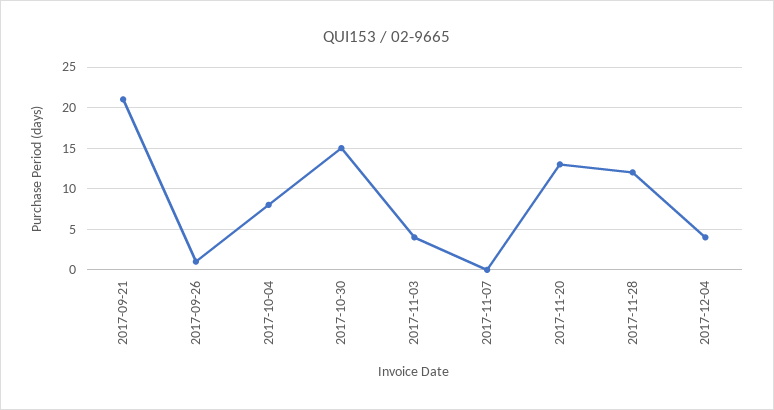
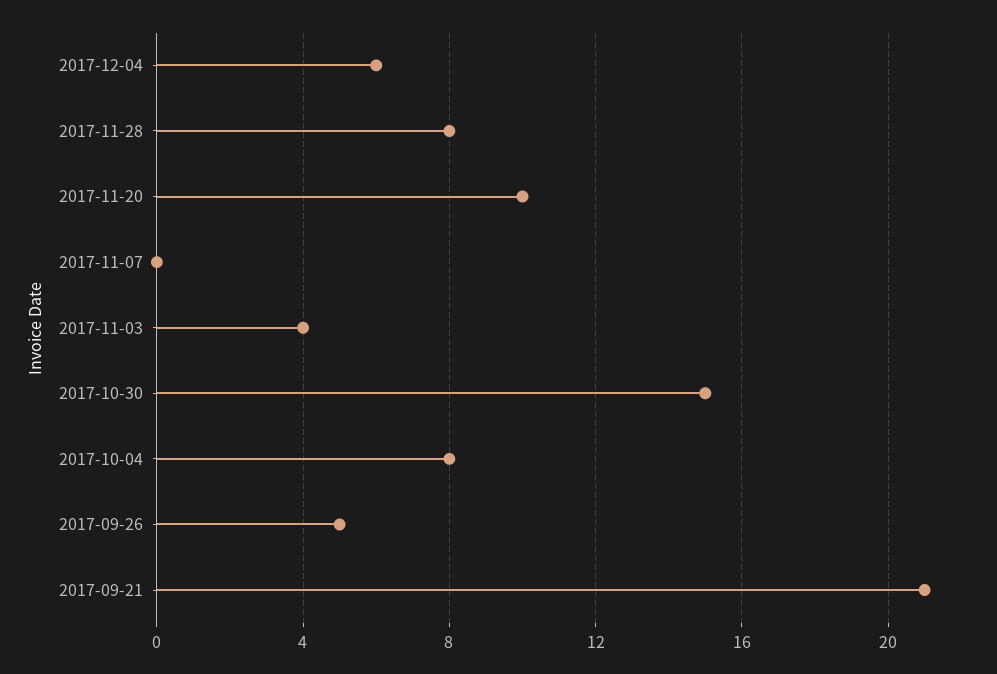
  {
    "2017-09-21": 21,
-   "2017-09-26": 1,
+   "2017-09-26": 5,
    "2017-10-04": 8,
    "2017-10-30": 15,
    "2017-11-03": 4,
    "2017-11-07": 0,
-   "2017-11-20": 13,
+   "2017-11-20": 10,
-   "2017-11-28": 12,
+   "2017-11-28": 8,
-   "2017-12-04": 4
+   "2017-12-04": 6
  }

